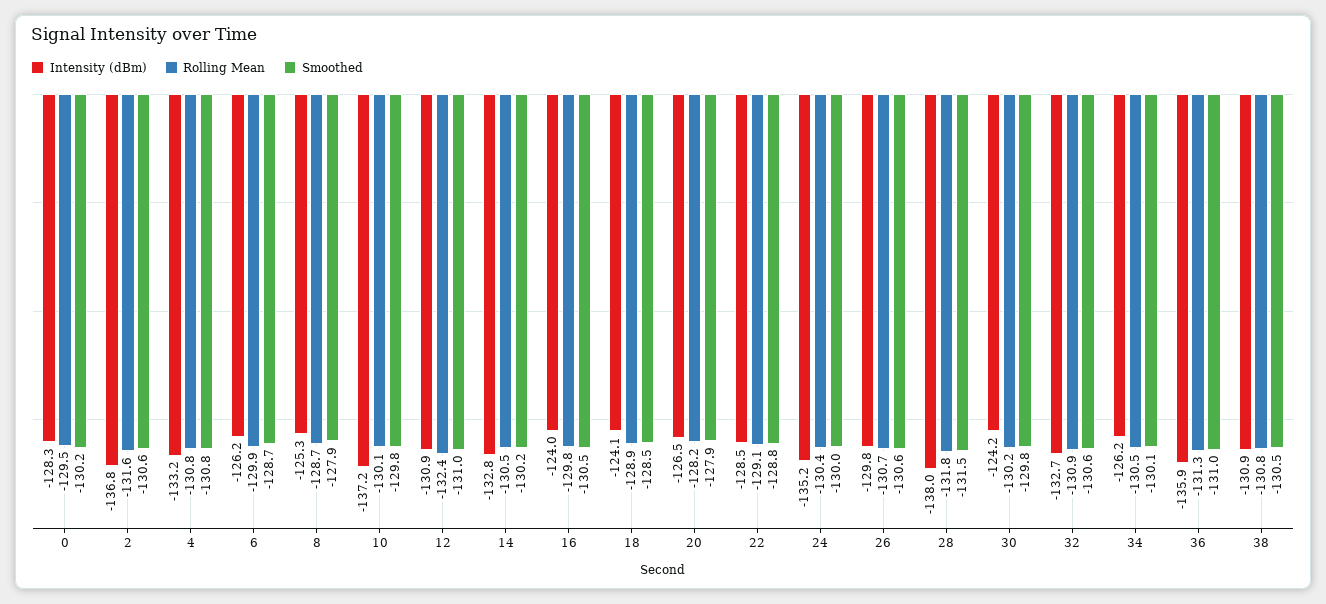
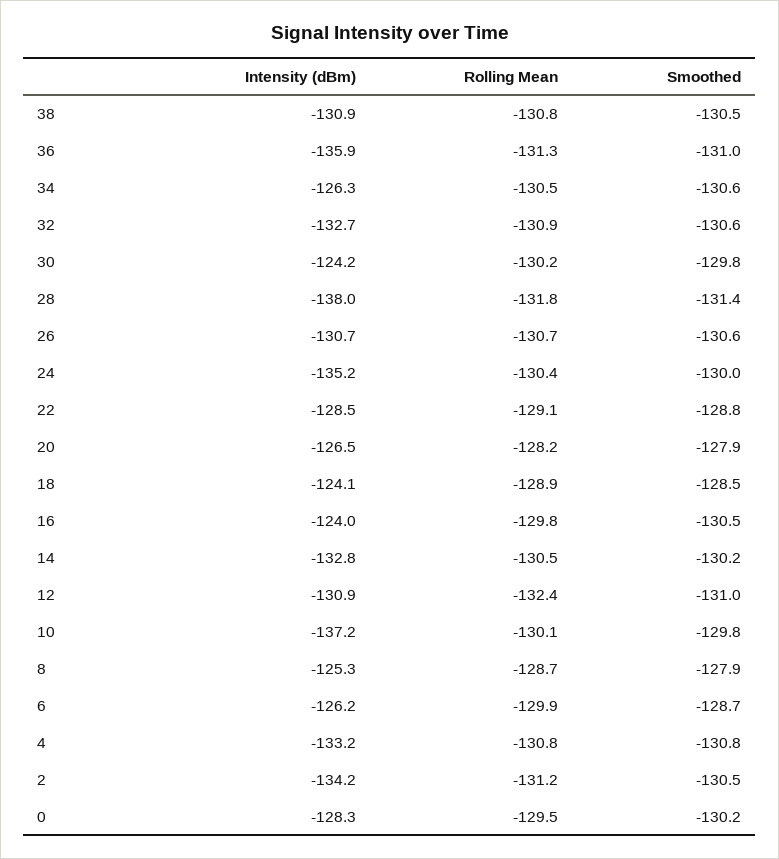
  {
    "Intensity (dBm)": {
      "0": -128.3,
-     "2": -136.8,
+     "2": -134.2,
      "4": -133.2,
      "6": -126.2,
      "8": -125.3,
      "10": -137.2,
      "12": -130.9,
      "14": -132.8,
      "16": -124,
      "18": -124.1,
      "20": -126.5,
      "22": -128.5,
      "24": -135.2,
-     "26": -129.8,
+     "26": -130.7,
      "28": -138,
      "30": -124.2,
      "32": -132.7,
-     "34": -126.2,
+     "34": -126.3,
      "36": -135.9,
      "38": -130.9
    },
    "Rolling Mean": {
      "0": -129.5,
-     "2": -131.6,
+     "2": -131.2,
      "4": -130.8,
      "6": -129.9,
      "8": -128.7,
      "10": -130.1,
      "12": -132.4,
      "14": -130.5,
      "16": -129.8,
      "18": -128.9,
      "20": -128.2,
      "22": -129.1,
      "24": -130.4,
      "26": -130.7,
      "28": -131.8,
      "30": -130.2,
      "32": -130.9,
      "34": -130.5,
      "36": -131.3,
      "38": -130.8
    },
    "Smoothed": {
      "0": -130.2,
-     "2": -130.6,
+     "2": -130.5,
      "4": -130.8,
      "6": -128.7,
      "8": -127.9,
      "10": -129.8,
      "12": -131,
      "14": -130.2,
      "16": -130.5,
      "18": -128.5,
      "20": -127.9,
      "22": -128.8,
      "24": -130,
      "26": -130.6,
-     "28": -131.5,
+     "28": -131.4,
      "30": -129.8,
      "32": -130.6,
-     "34": -130.1,
+     "34": -130.6,
      "36": -131,
      "38": -130.5
    }
  }

